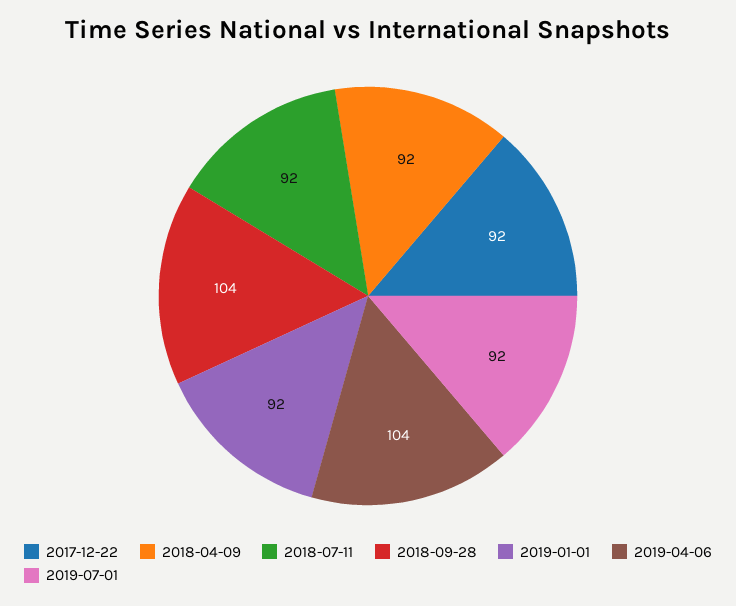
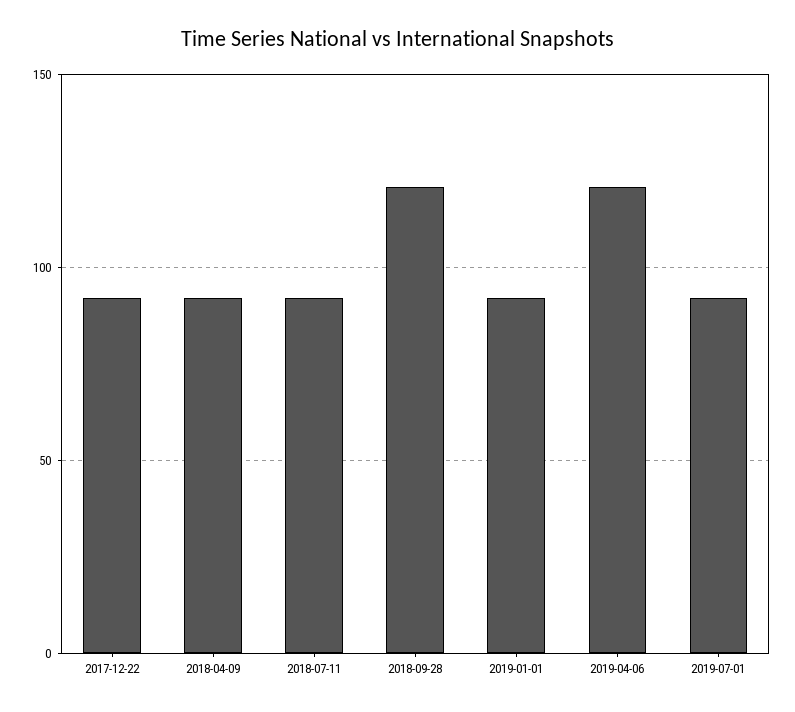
  {
    "2017-12-22": 92,
    "2018-04-09": 92,
    "2018-07-11": 92,
-   "2018-09-28": 104,
+   "2018-09-28": 120,
    "2019-01-01": 92,
-   "2019-04-06": 104,
+   "2019-04-06": 120,
    "2019-07-01": 92
  }

